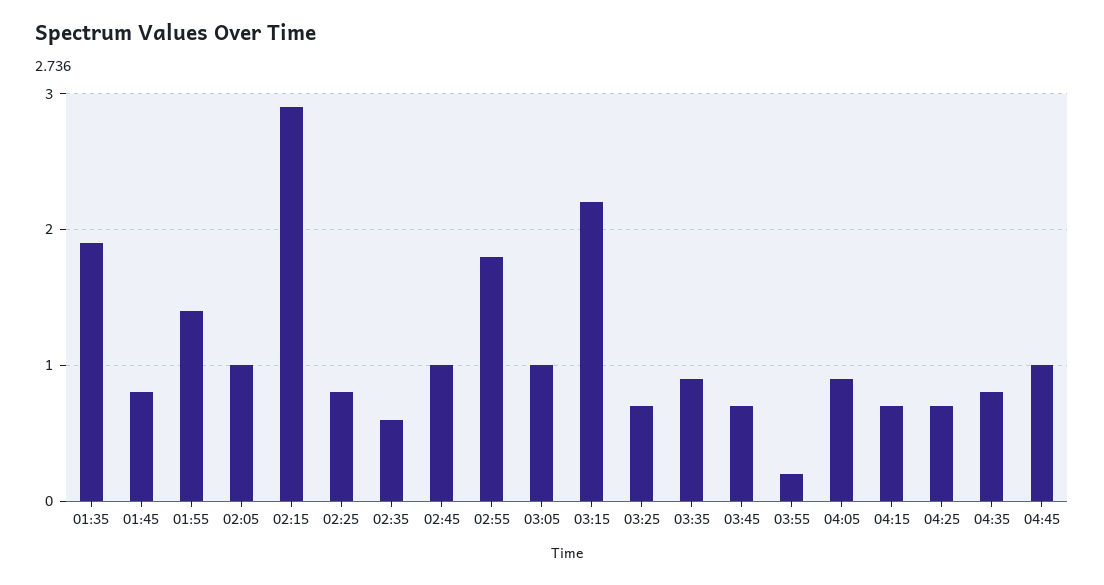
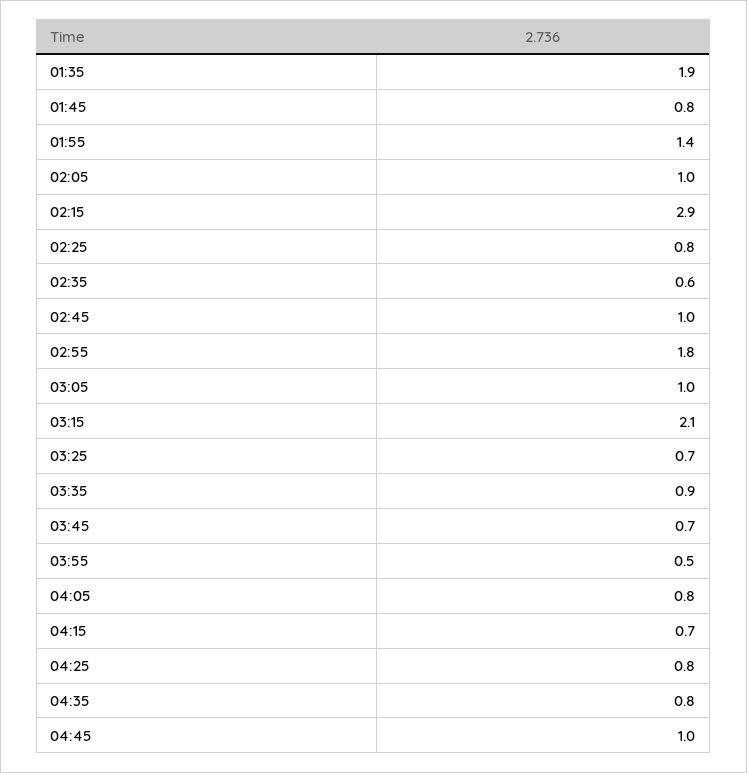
  {
    "01:35": 1.9,
    "01:45": 0.8,
    "01:55": 1.4,
    "02:05": 1,
    "02:15": 2.9,
    "02:25": 0.8,
    "02:35": 0.6,
    "02:45": 1,
    "02:55": 1.8,
    "03:05": 1,
-   "03:15": 2.2,
+   "03:15": 2.1,
    "03:25": 0.7,
    "03:35": 0.9,
    "03:45": 0.7,
-   "03:55": 0.2,
+   "03:55": 0.5,
-   "04:05": 0.9,
+   "04:05": 0.8,
    "04:15": 0.7,
-   "04:25": 0.7,
+   "04:25": 0.8,
    "04:35": 0.8,
    "04:45": 1
  }

